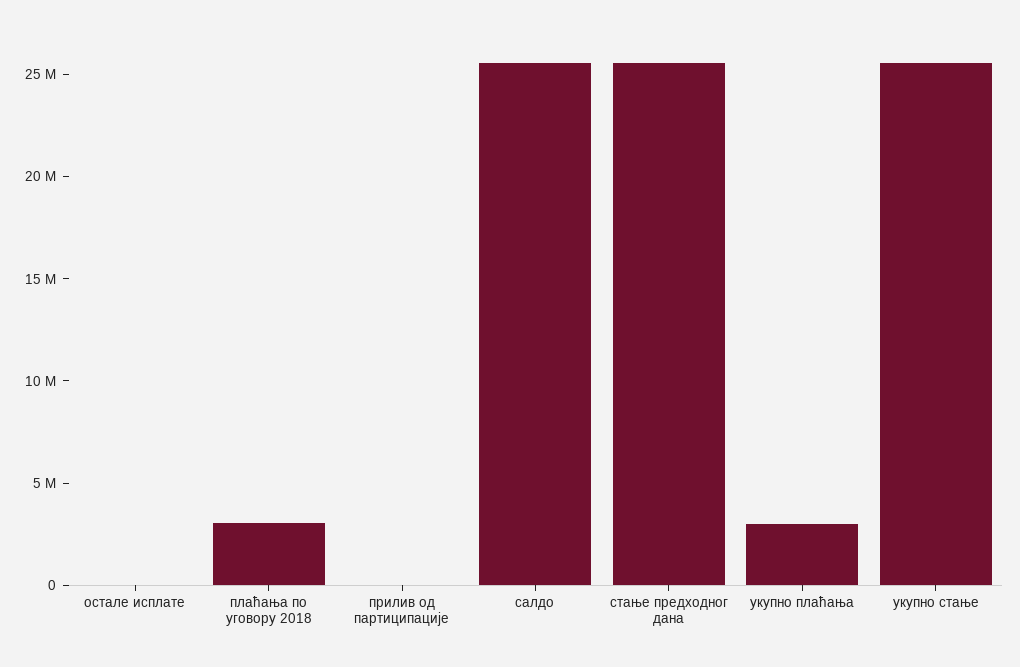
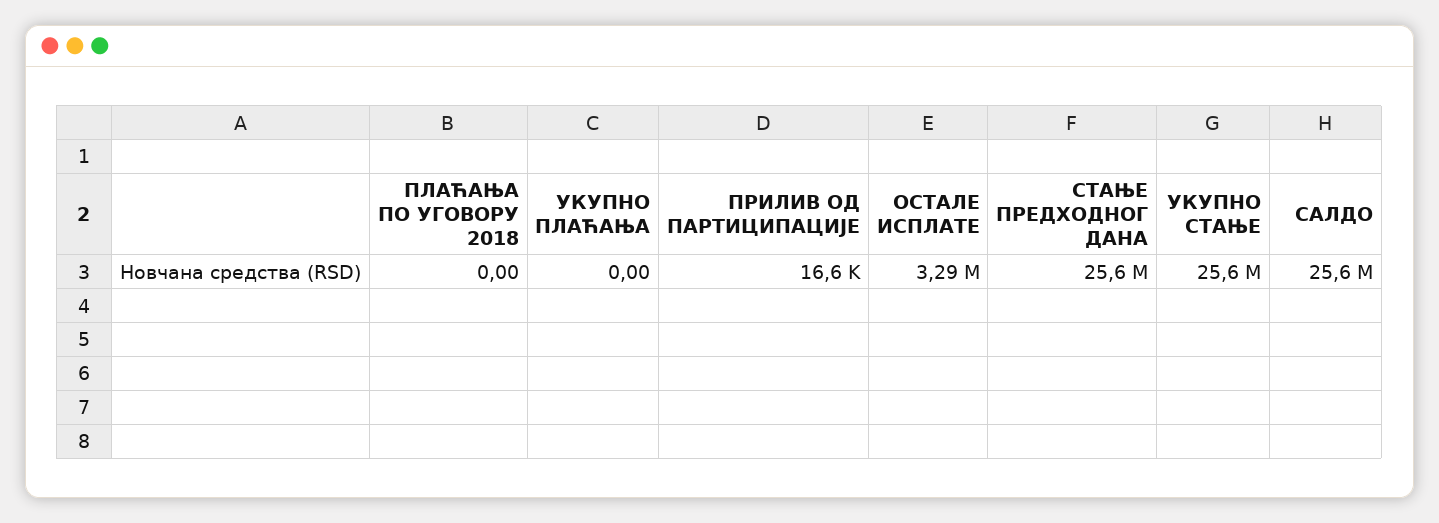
  {
-   "остале исплате": 0,
+   "остале исплате": 3290000,
-   "плаћања по уговору 2018": 3000000,
+   "плаћања по уговору 2018": 0,
    "прилив од партиципације": 16600,
    "салдо": 25600000,
    "стање предходног дана": 25600000,
-   "укупно плаћања": 3000000,
+   "укупно плаћања": 0,
    "укупно стање": 25600000
  }

